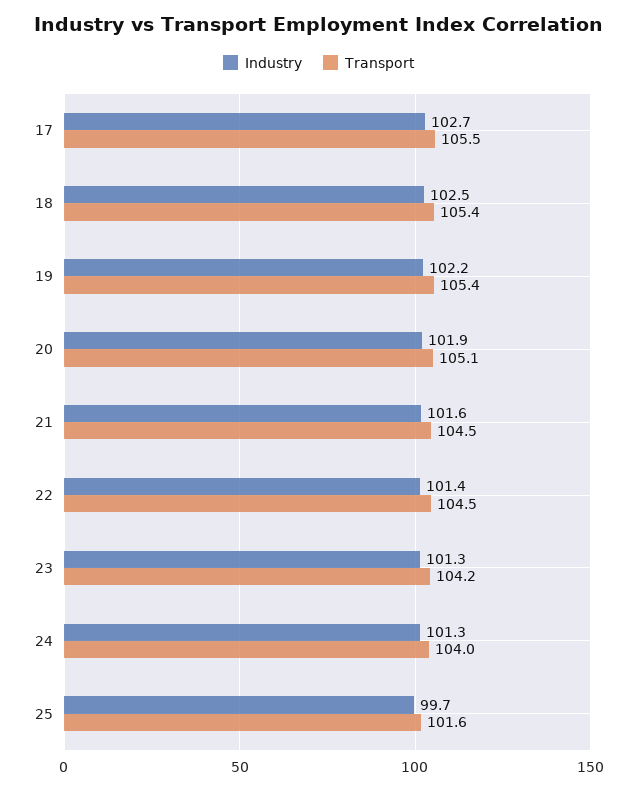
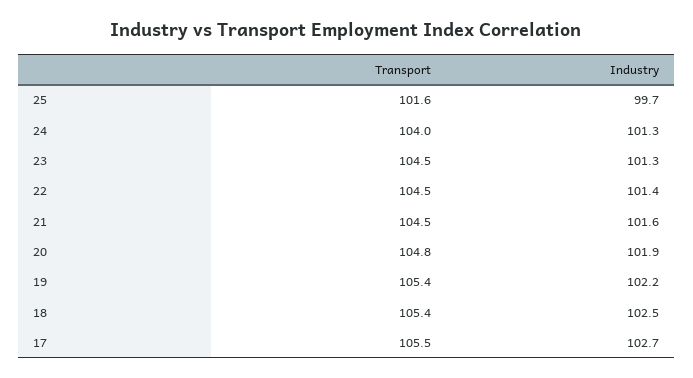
  {
    "Industry": {
      "17": 102.7,
      "18": 102.5,
      "19": 102.2,
      "20": 101.9,
      "21": 101.6,
      "22": 101.4,
      "23": 101.3,
      "24": 101.3,
      "25": 99.7
    },
    "Transport": {
      "17": 105.5,
      "18": 105.4,
      "19": 105.4,
-     "20": 105.1,
+     "20": 104.8,
      "21": 104.5,
      "22": 104.5,
-     "23": 104.2,
+     "23": 104.5,
      "24": 104,
      "25": 101.6
    }
  }

